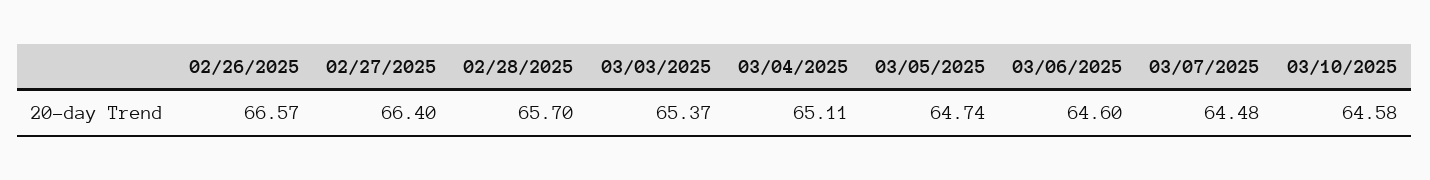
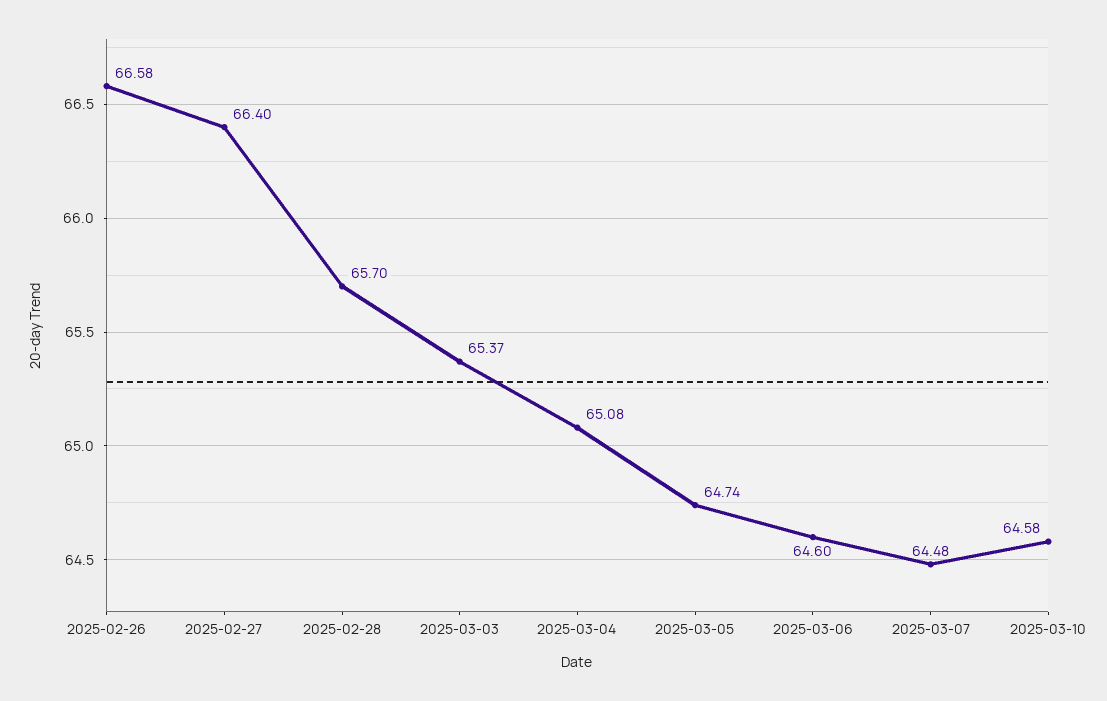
  {
-   "02/26/2025": 66.57,
+   "02/26/2025": 66.58,
    "02/27/2025": 66.4,
    "02/28/2025": 65.7,
    "03/03/2025": 65.37,
-   "03/04/2025": 65.11,
+   "03/04/2025": 65.08,
    "03/05/2025": 64.74,
    "03/06/2025": 64.6,
    "03/07/2025": 64.48,
    "03/10/2025": 64.58
  }

